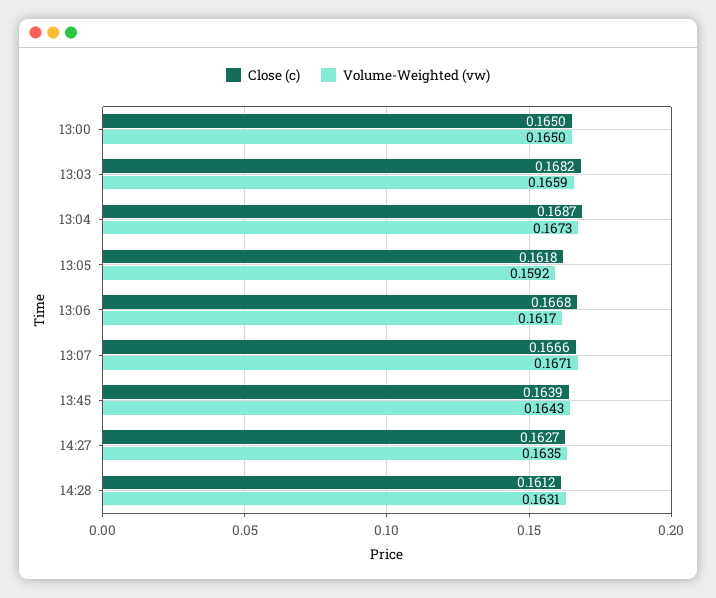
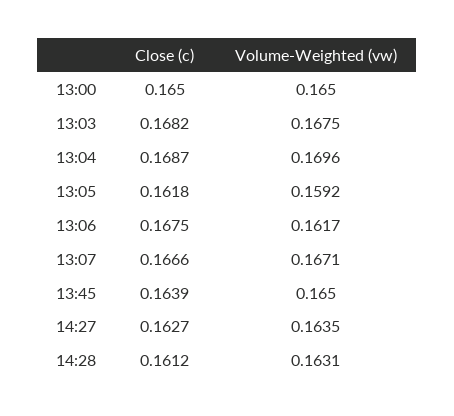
  {
    "Close (c)": {
      "13:00": 0.165,
      "13:03": 0.1682,
      "13:04": 0.1687,
      "13:05": 0.1618,
-     "13:06": 0.1668,
+     "13:06": 0.1675,
      "13:07": 0.1666,
      "13:45": 0.1639,
      "14:27": 0.1627,
      "14:28": 0.1612
    },
    "Volume-Weighted (vw)": {
      "13:00": 0.165,
-     "13:03": 0.1659,
+     "13:03": 0.1675,
-     "13:04": 0.1673,
+     "13:04": 0.1696,
      "13:05": 0.1592,
      "13:06": 0.1617,
      "13:07": 0.1671,
-     "13:45": 0.1643,
+     "13:45": 0.165,
      "14:27": 0.1635,
      "14:28": 0.1631
    }
  }

